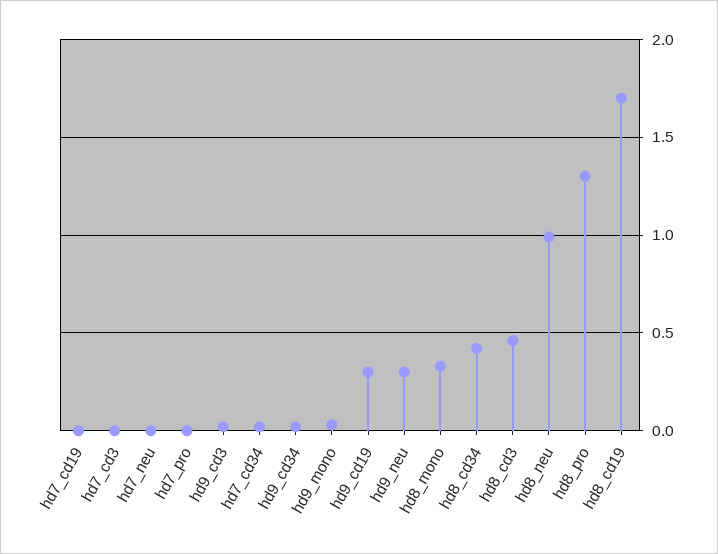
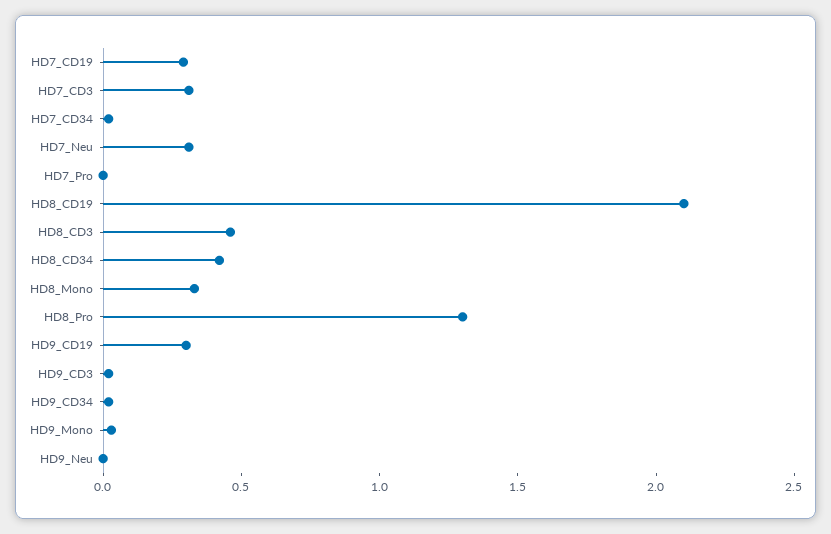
  {
-   "hd7_cd19": 0,
+   "hd7_cd19": 0.3,
-   "hd7_cd3": 0,
+   "hd7_cd3": 0.3,
-   "hd7_neu": 0,
+   "hd7_neu": 0.3,
    "hd7_pro": 0,
    "hd9_cd3": 0,
    "hd7_cd34": 0,
    "hd9_cd34": 0,
    "hd9_mono": 0.05,
    "hd9_cd19": 0.3,
-   "hd9_neu": 0.3,
+   "hd9_neu": 0,
    "hd8_mono": 0.35,
    "hd8_cd34": 0.4,
    "hd8_cd3": 0.45,
-   "hd8_neu": 1,
    "hd8_pro": 1.3,
-   "hd8_cd19": 1.7
+   "hd8_cd19": 2.1
  }

